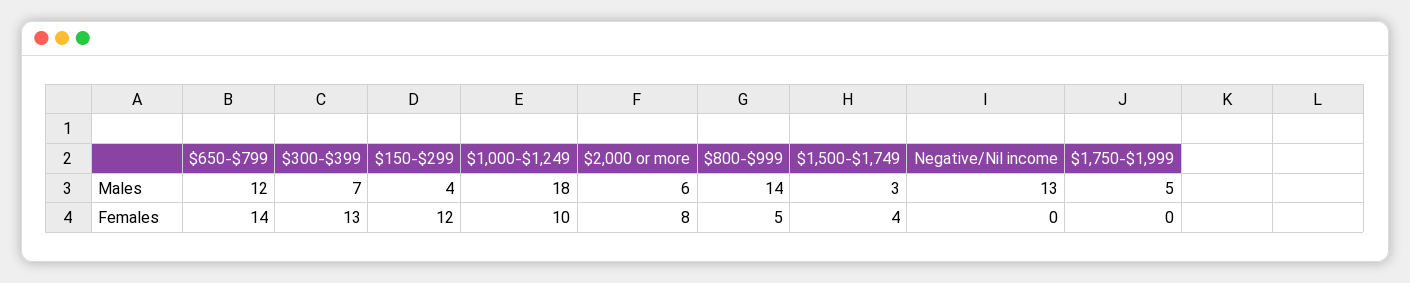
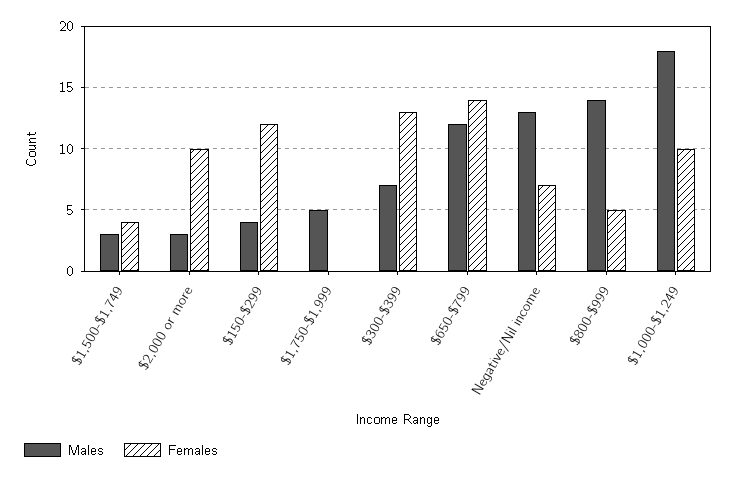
  {
    "Males": {
      "$650-$799": 12,
      "$300-$399": 7,
      "$150-$299": 4,
      "$1,000-$1,249": 18,
-     "$2,000 or more": 6,
+     "$2,000 or more": 3,
      "$800-$999": 14,
      "$1,500-$1,749": 3,
      "Negative/Nil income": 13,
      "$1,750-$1,999": 5
    },
    "Females": {
      "$650-$799": 14,
      "$300-$399": 13,
      "$150-$299": 12,
      "$1,000-$1,249": 10,
-     "$2,000 or more": 8,
+     "$2,000 or more": 10,
      "$800-$999": 5,
      "$1,500-$1,749": 4,
-     "Negative/Nil income": 0,
+     "Negative/Nil income": 7,
      "$1,750-$1,999": 0
    }
  }

